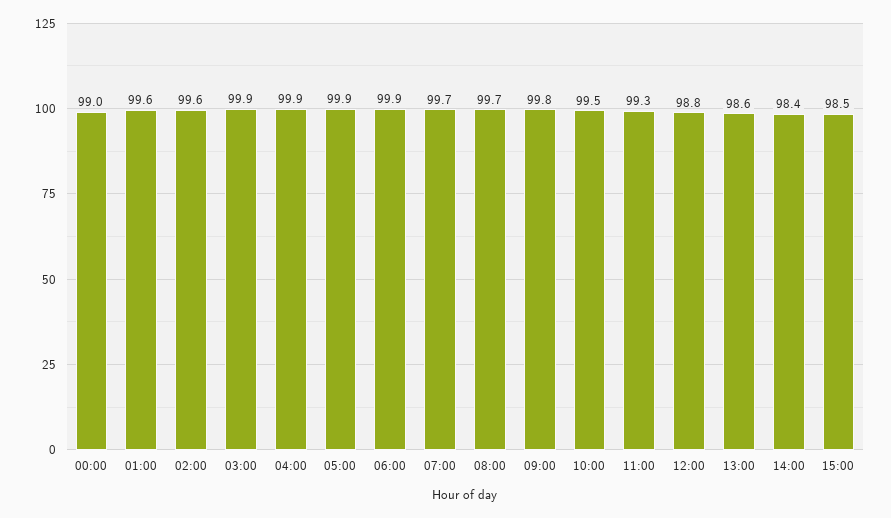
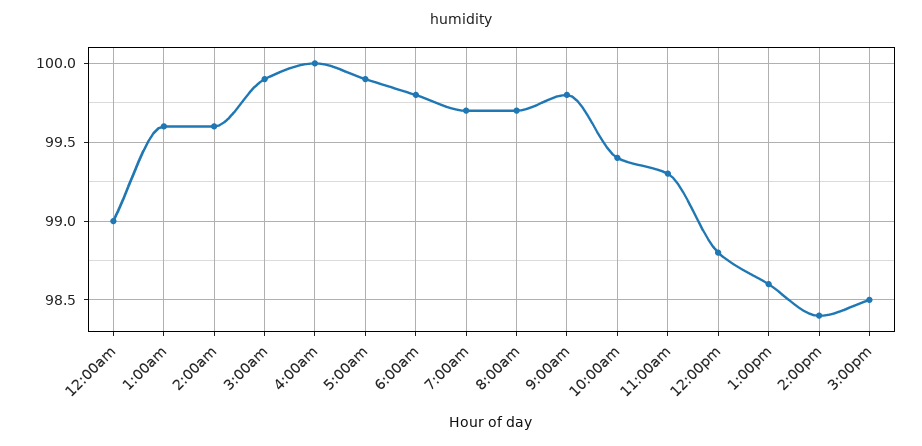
  {
    "00:00": 99,
    "01:00": 99.6,
    "02:00": 99.6,
    "03:00": 99.9,
-   "04:00": 99.9,
+   "04:00": 100,
    "05:00": 99.9,
-   "06:00": 99.9,
+   "06:00": 99.8,
    "07:00": 99.7,
    "08:00": 99.7,
    "09:00": 99.8,
-   "10:00": 99.5,
+   "10:00": 99.4,
    "11:00": 99.3,
    "12:00": 98.8,
    "13:00": 98.6,
    "14:00": 98.4,
    "15:00": 98.5
  }

